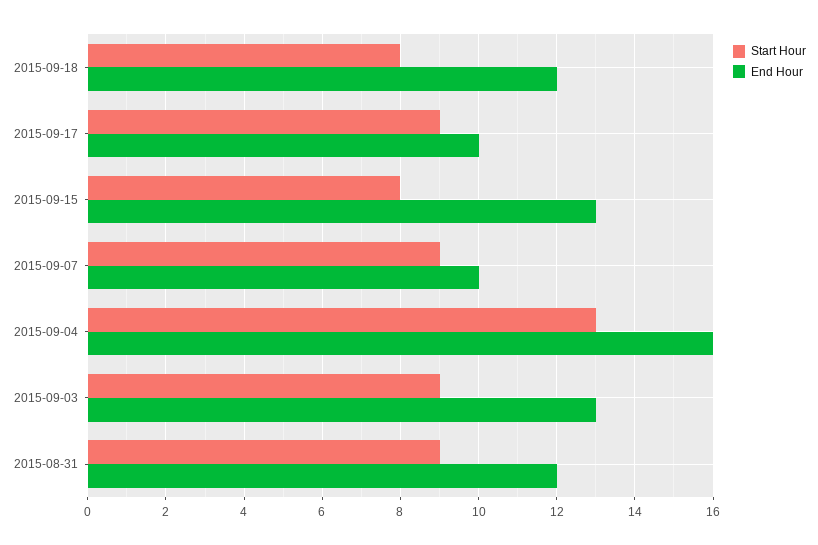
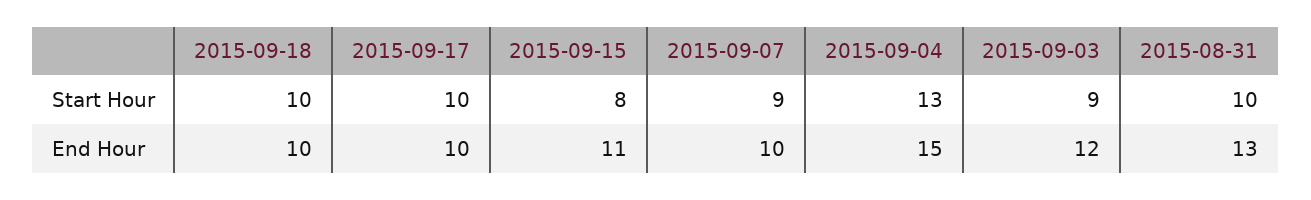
  {
    "Start Hour": {
-     "2015-09-18": 8,
+     "2015-09-18": 10,
-     "2015-09-17": 9,
+     "2015-09-17": 10,
      "2015-09-15": 8,
      "2015-09-07": 9,
      "2015-09-04": 13,
      "2015-09-03": 9,
-     "2015-08-31": 9
+     "2015-08-31": 10
    },
    "End Hour": {
-     "2015-09-18": 12,
+     "2015-09-18": 10,
      "2015-09-17": 10,
-     "2015-09-15": 13,
+     "2015-09-15": 11,
      "2015-09-07": 10,
-     "2015-09-04": 16,
+     "2015-09-04": 15,
-     "2015-09-03": 13,
+     "2015-09-03": 12,
-     "2015-08-31": 12
+     "2015-08-31": 13
    }
  }

